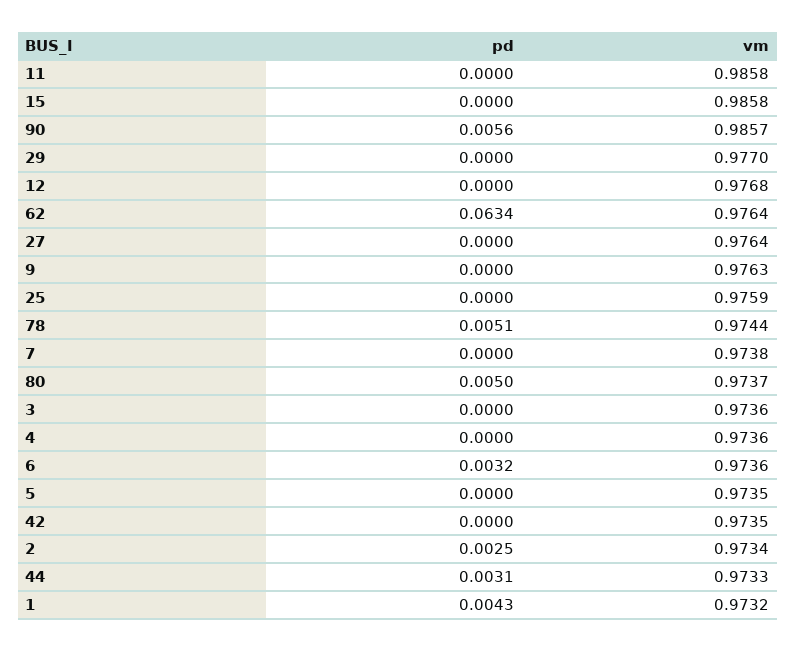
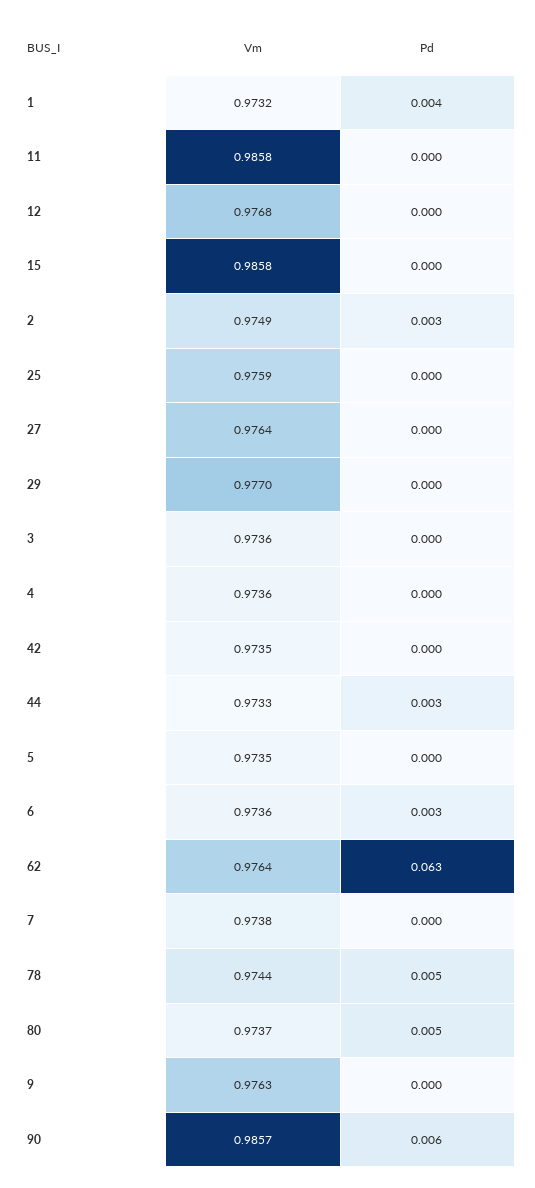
  {
    "pd": {
      "11": 0,
      "15": 0,
      "90": 0.0056,
      "29": 0,
      "12": 0,
      "62": 0.0634,
      "27": 0,
      "9": 0,
      "25": 0,
      "78": 0.0051,
      "7": 0,
      "80": 0.005,
      "3": 0,
      "4": 0,
      "6": 0.0032,
      "5": 0,
      "42": 0,
      "2": 0.0025,
      "44": 0.0031,
      "1": 0.0043
    },
    "vm": {
      "11": 0.9858,
      "15": 0.9858,
      "90": 0.9857,
      "29": 0.977,
      "12": 0.9768,
      "62": 0.9764,
      "27": 0.9764,
      "9": 0.9763,
      "25": 0.9759,
      "78": 0.9744,
      "7": 0.9738,
      "80": 0.9737,
      "3": 0.9736,
      "4": 0.9736,
      "6": 0.9736,
      "5": 0.9735,
      "42": 0.9735,
-     "2": 0.9734,
+     "2": 0.9749,
      "44": 0.9733,
      "1": 0.9732
    }
  }

